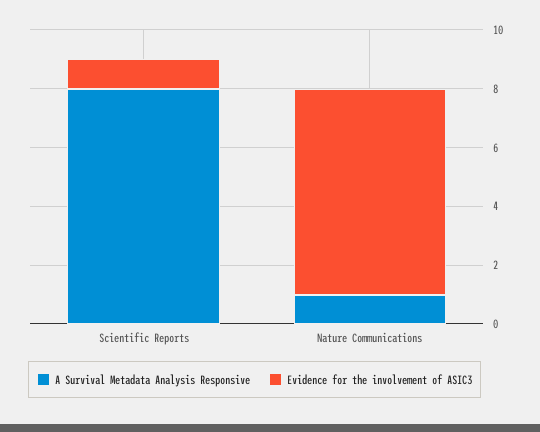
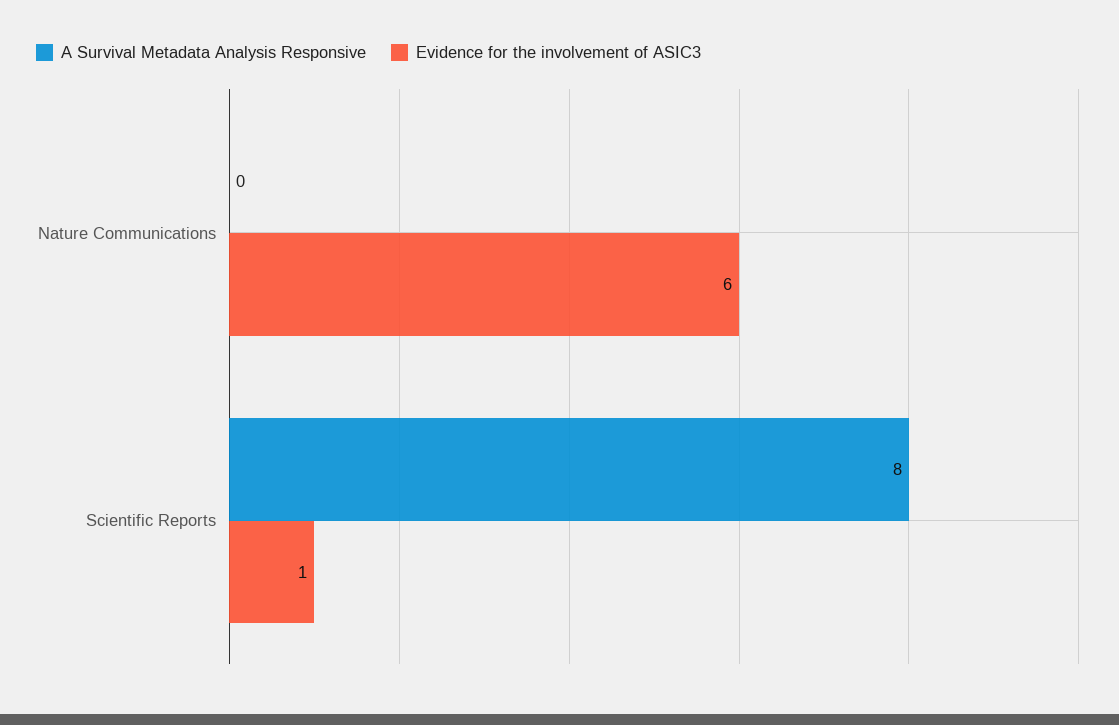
  {
    "A Survival Metadata Analysis Responsive": {
      "Scientific Reports": 8,
-     "Nature Communications": 1
+     "Nature Communications": 0
    },
    "Evidence for the involvement of ASIC3": {
      "Scientific Reports": 1,
-     "Nature Communications": 7
+     "Nature Communications": 6
    }
  }

